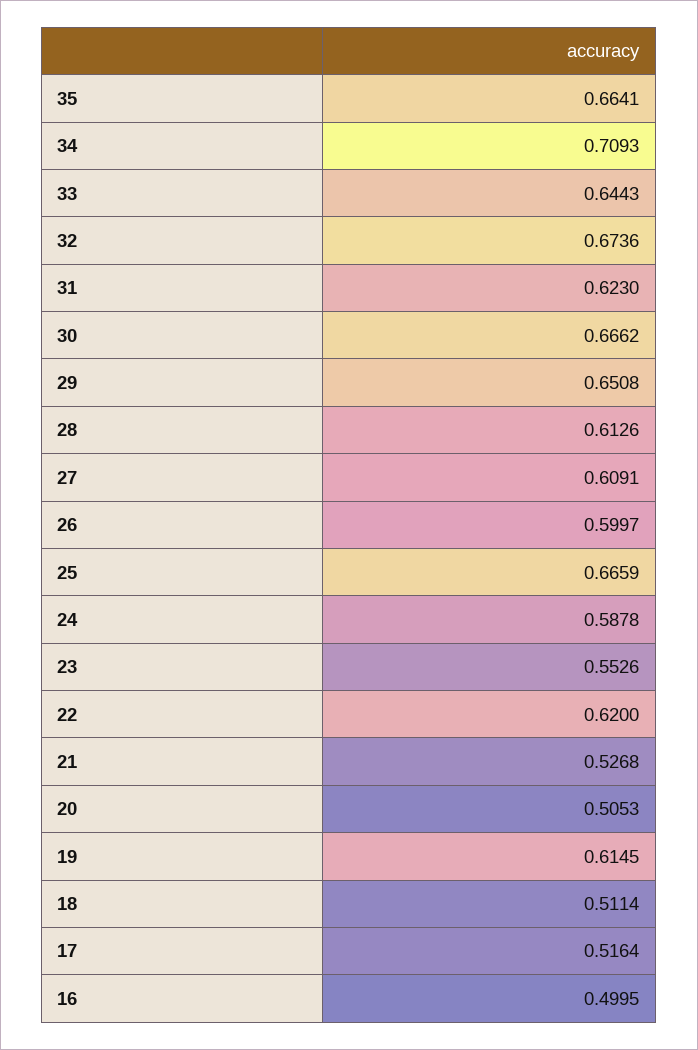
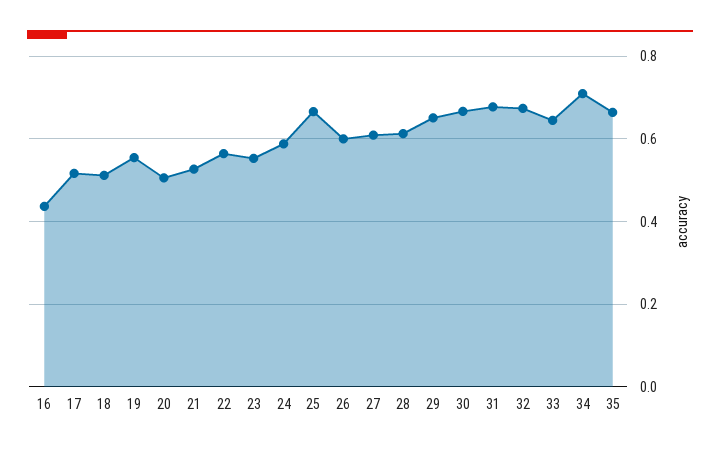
  {
    "35": 0.6641,
    "34": 0.7093,
    "33": 0.6443,
    "32": 0.6736,
-   "31": 0.623,
+   "31": 0.68,
    "30": 0.6662,
    "29": 0.6508,
    "28": 0.6126,
    "27": 0.6091,
    "26": 0.5997,
    "25": 0.6659,
    "24": 0.5878,
    "23": 0.5526,
-   "22": 0.62,
+   "22": 0.56,
    "21": 0.5268,
    "20": 0.5053,
-   "19": 0.6145,
+   "19": 0.56,
    "18": 0.5114,
    "17": 0.5164,
-   "16": 0.4995
+   "16": 0.44
  }

